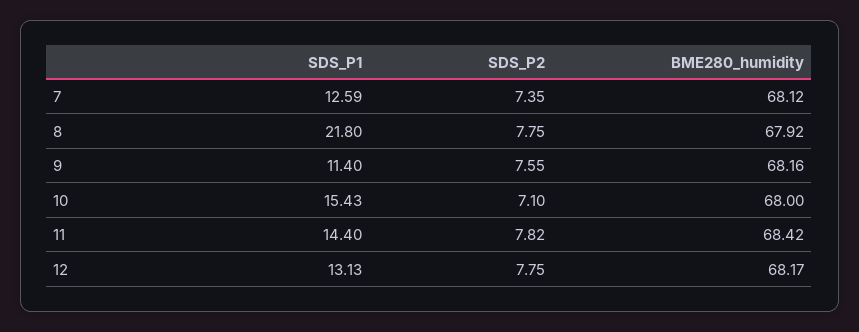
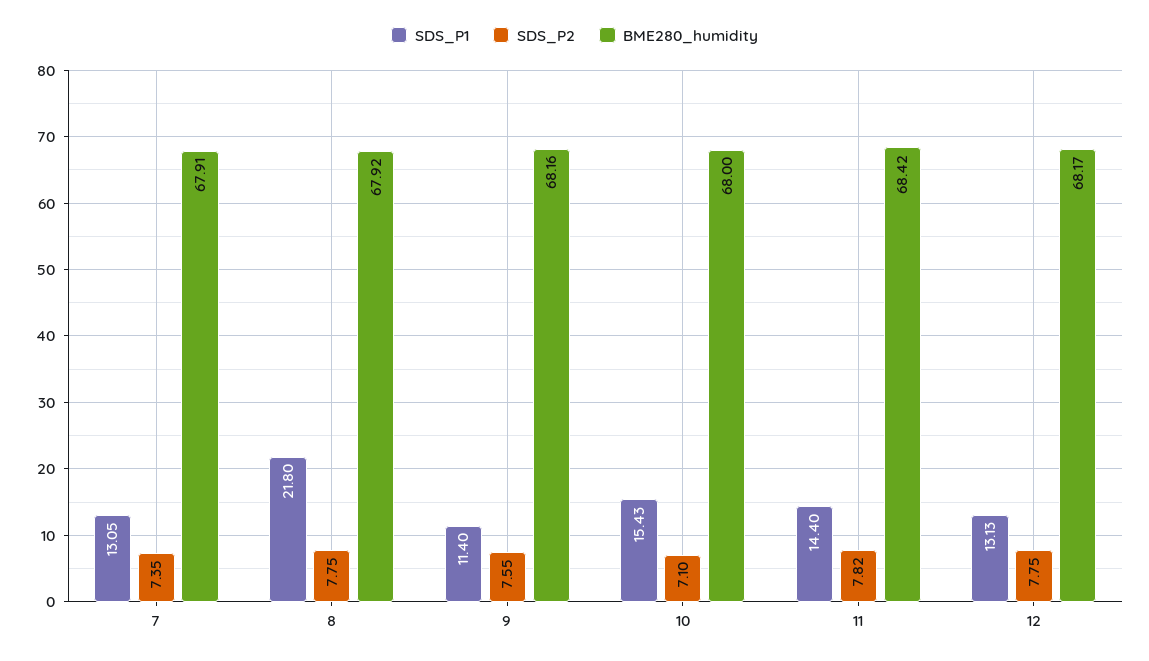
  {
    "SDS_P1": {
-     "7": 12.59,
+     "7": 13.05,
      "8": 21.8,
      "9": 11.4,
      "10": 15.43,
      "11": 14.4,
      "12": 13.13
    },
    "SDS_P2": {
      "7": 7.35,
      "8": 7.75,
      "9": 7.55,
      "10": 7.1,
      "11": 7.82,
      "12": 7.75
    },
    "BME280_humidity": {
-     "7": 68.12,
+     "7": 67.91,
      "8": 67.92,
      "9": 68.16,
      "10": 68,
      "11": 68.42,
      "12": 68.17
    }
  }

